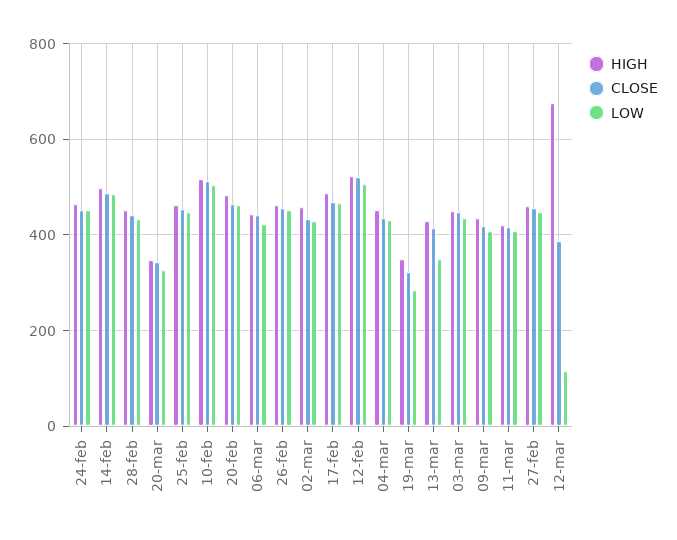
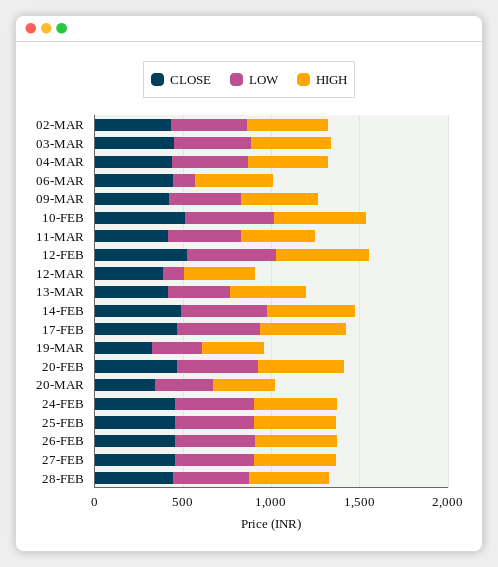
  {
    "HIGH": {
      "24-feb": 460,
      "14-feb": 500,
      "28-feb": 460,
      "20-mar": 340,
      "25-feb": 460,
      "10-feb": 520,
      "20-feb": 480,
      "06-mar": 440,
      "26-feb": 460,
      "02-mar": 460,
      "17-feb": 480,
      "12-feb": 520,
      "04-mar": 460,
      "19-mar": 360,
      "13-mar": 420,
      "03-mar": 460,
      "09-mar": 440,
      "11-mar": 420,
      "27-feb": 460,
-     "12-mar": 680
+     "12-mar": 400
    },
    "CLOSE": {
      "24-feb": 460,
      "14-feb": 480,
      "28-feb": 440,
      "20-mar": 340,
      "25-feb": 460,
      "10-feb": 520,
      "20-feb": 460,
      "06-mar": 440,
      "26-feb": 460,
      "02-mar": 440,
      "17-feb": 460,
      "12-feb": 520,
      "04-mar": 440,
      "19-mar": 320,
      "13-mar": 420,
      "03-mar": 440,
      "09-mar": 420,
      "11-mar": 420,
      "27-feb": 460,
      "12-mar": 380
    },
    "LOW": {
      "24-feb": 460,
      "14-feb": 480,
      "28-feb": 440,
      "20-mar": 320,
      "25-feb": 440,
      "10-feb": 500,
      "20-feb": 460,
-     "06-mar": 420,
+     "06-mar": 100,
      "26-feb": 460,
      "02-mar": 420,
      "17-feb": 460,
      "12-feb": 500,
      "04-mar": 440,
      "19-mar": 280,
      "13-mar": 340,
      "03-mar": 440,
      "09-mar": 400,
      "11-mar": 400,
      "27-feb": 440,
      "12-mar": 120
    }
  }

